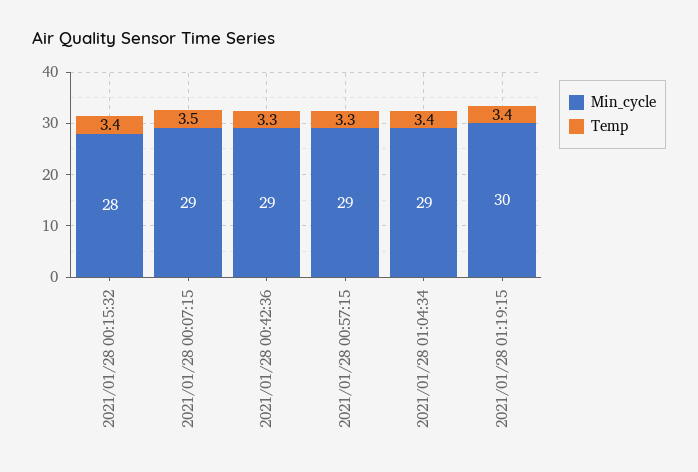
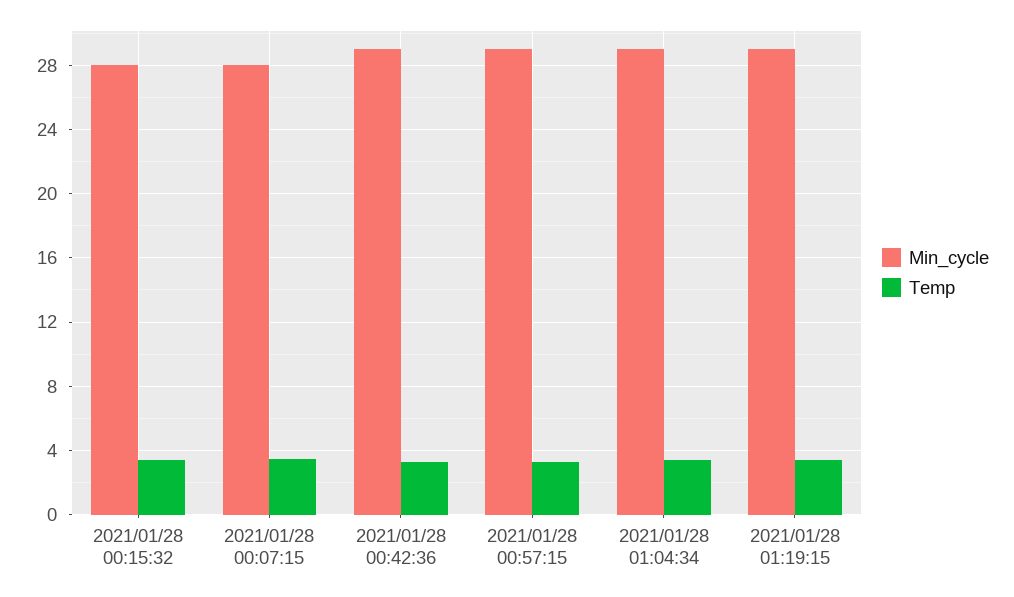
  {
    "Min_cycle": {
      "2021/01/28 00:15:32": 28,
-     "2021/01/28 00:07:15": 29,
+     "2021/01/28 00:07:15": 28,
      "2021/01/28 00:42:36": 29,
      "2021/01/28 00:57:15": 29,
      "2021/01/28 01:04:34": 29,
-     "2021/01/28 01:19:15": 30
+     "2021/01/28 01:19:15": 29
    },
    "Temp": {
      "2021/01/28 00:15:32": 3.4,
      "2021/01/28 00:07:15": 3.5,
      "2021/01/28 00:42:36": 3.3,
      "2021/01/28 00:57:15": 3.3,
      "2021/01/28 01:04:34": 3.4,
      "2021/01/28 01:19:15": 3.4
    }
  }

